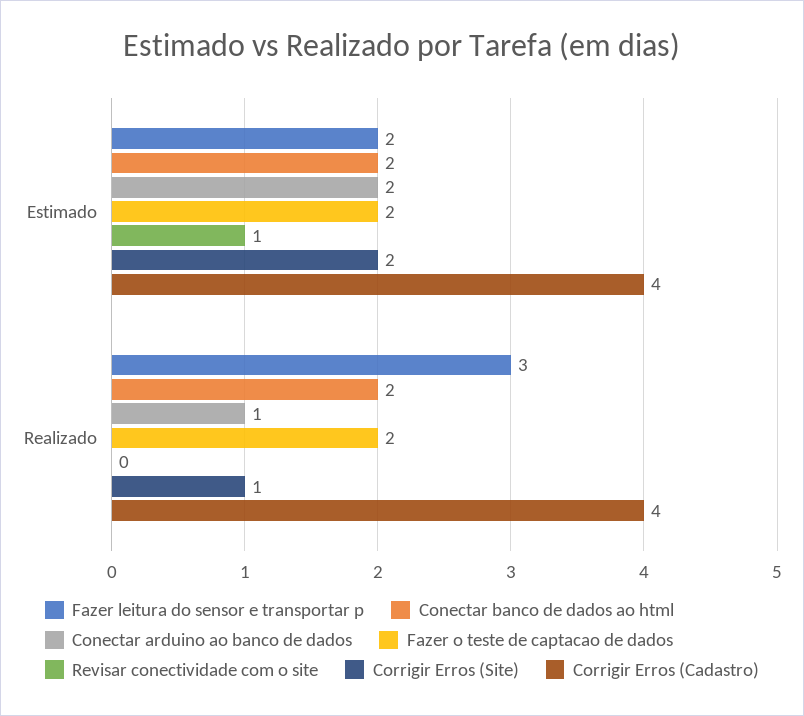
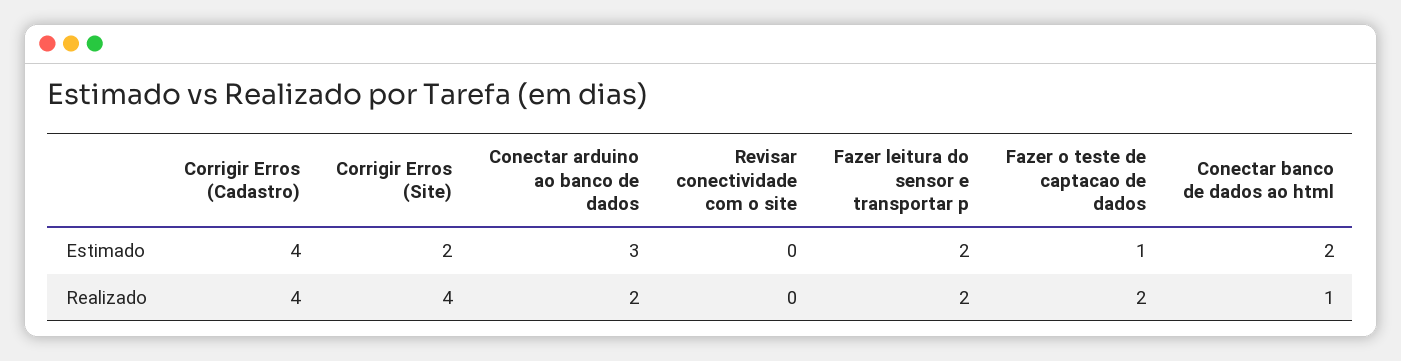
  {
    "Fazer leitura do sensor e transportar p": {
      "Estimado": 2,
-     "Realizado": 3
+     "Realizado": 2
    },
    "Conectar banco de dados ao html": {
      "Estimado": 2,
-     "Realizado": 2
+     "Realizado": 1
    },
    "Conectar arduino ao banco de dados": {
-     "Estimado": 2,
+     "Estimado": 3,
-     "Realizado": 1
+     "Realizado": 2
    },
    "Fazer o teste de captacao de dados": {
-     "Estimado": 2,
+     "Estimado": 1,
      "Realizado": 2
    },
    "Revisar conectividade com o site": {
-     "Estimado": 1,
+     "Estimado": 0,
      "Realizado": 0
    },
    "Corrigir Erros (Site)": {
      "Estimado": 2,
-     "Realizado": 1
+     "Realizado": 4
    },
    "Corrigir Erros (Cadastro)": {
      "Estimado": 4,
      "Realizado": 4
    }
  }

